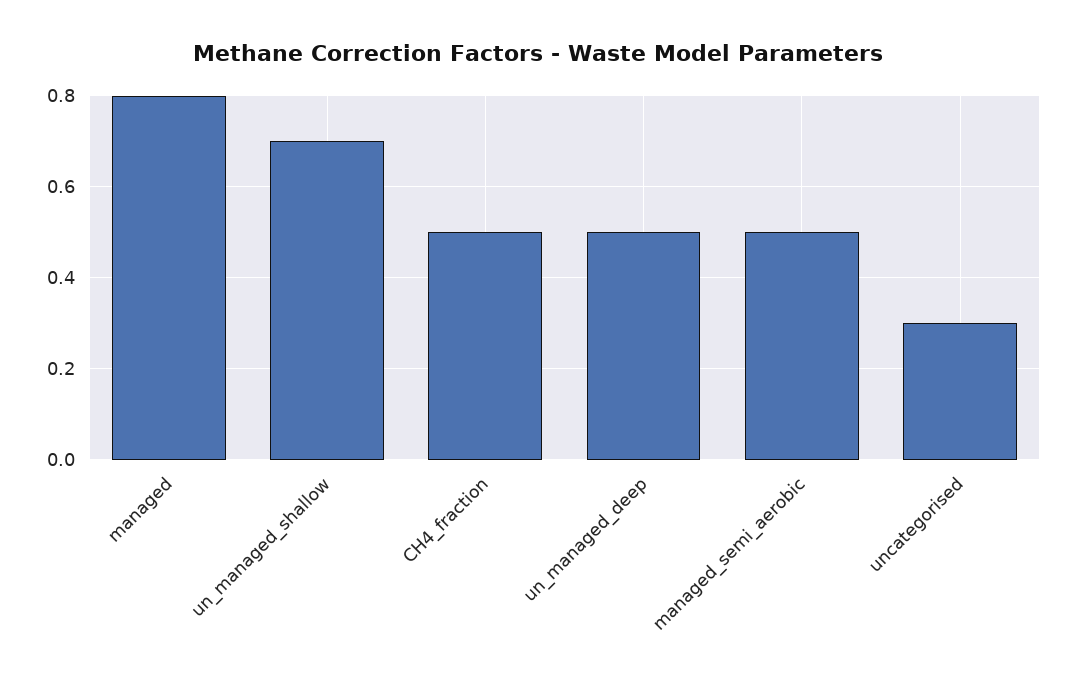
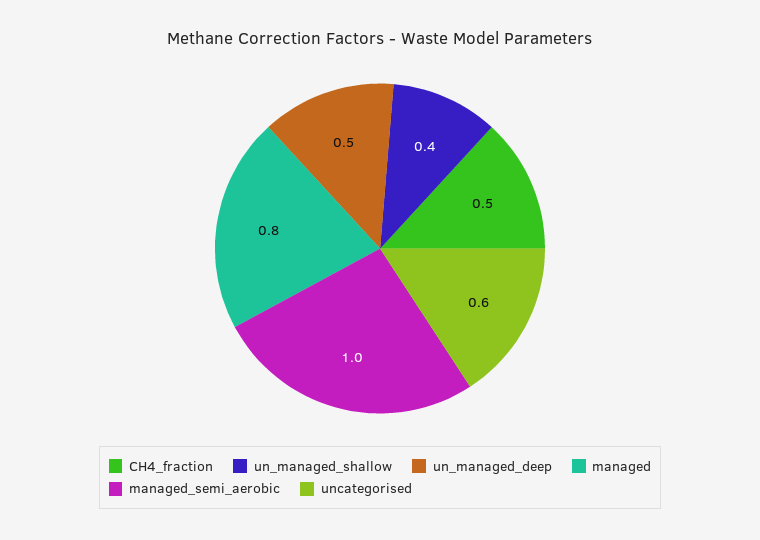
  {
    "managed": 0.8,
-   "un_managed_shallow": 0.7,
+   "un_managed_shallow": 0.4,
    "CH4_fraction": 0.5,
    "un_managed_deep": 0.5,
-   "managed_semi_aerobic": 0.5,
+   "managed_semi_aerobic": 1,
-   "uncategorised": 0.3
+   "uncategorised": 0.6
  }

